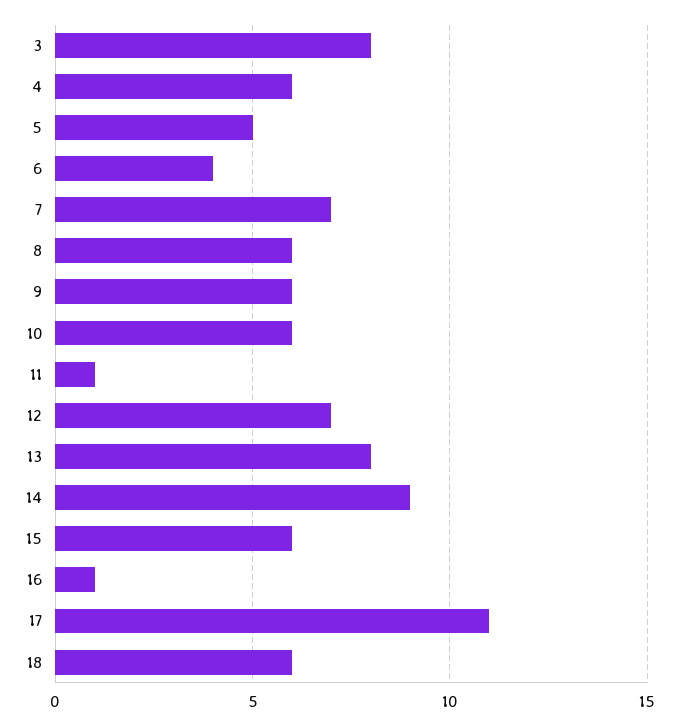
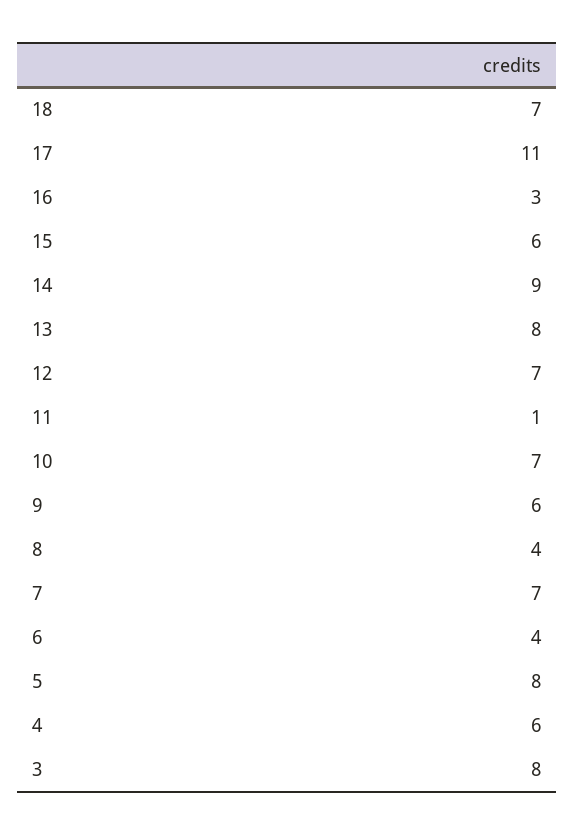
  {
    "3": 8,
    "4": 6,
-   "5": 5,
+   "5": 8,
    "6": 4,
    "7": 7,
-   "8": 6,
+   "8": 4,
    "9": 6,
-   "10": 6,
+   "10": 7,
    "11": 1,
    "12": 7,
    "13": 8,
    "14": 9,
    "15": 6,
-   "16": 1,
+   "16": 3,
    "17": 11,
-   "18": 6
+   "18": 7
  }

